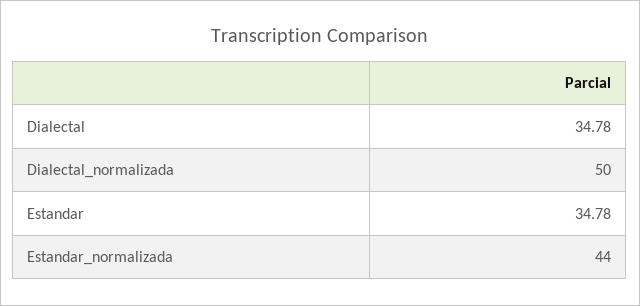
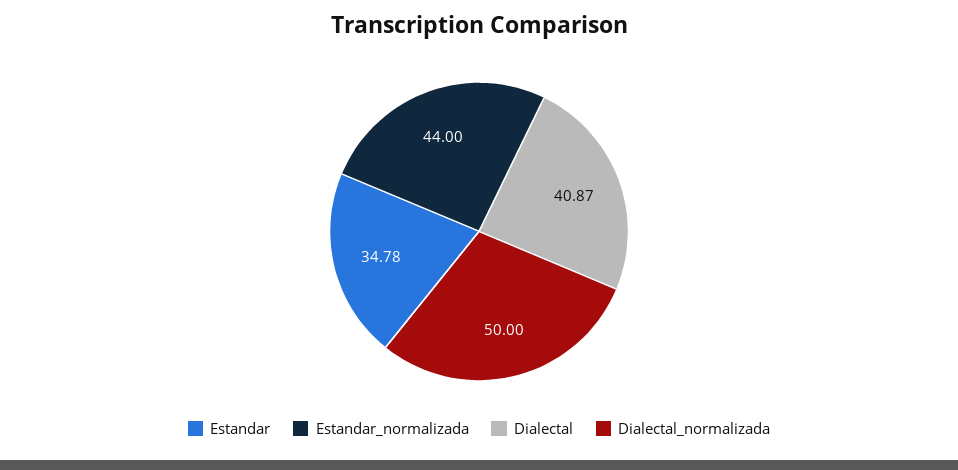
  {
-   "Dialectal": 34.78,
+   "Dialectal": 40.87,
    "Dialectal_normalizada": 50,
    "Estandar": 34.78,
    "Estandar_normalizada": 44
  }

